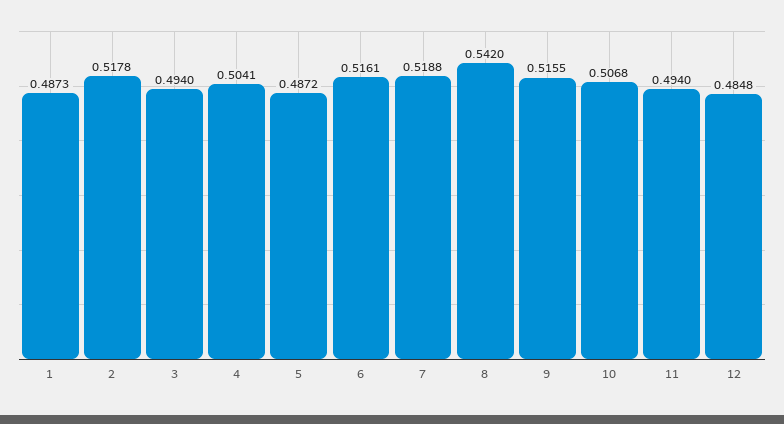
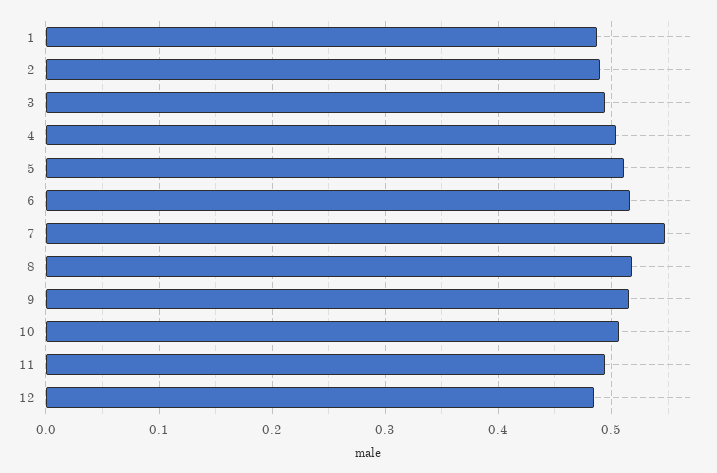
  {
    "1": 0.4873,
-   "2": 0.5178,
+   "2": 0.49,
    "3": 0.494,
    "4": 0.5041,
-   "5": 0.4872,
+   "5": 0.51,
    "6": 0.5161,
-   "7": 0.5188,
+   "7": 0.55,
-   "8": 0.542,
+   "8": 0.52,
    "9": 0.5155,
    "10": 0.5068,
    "11": 0.494,
    "12": 0.4848
  }

